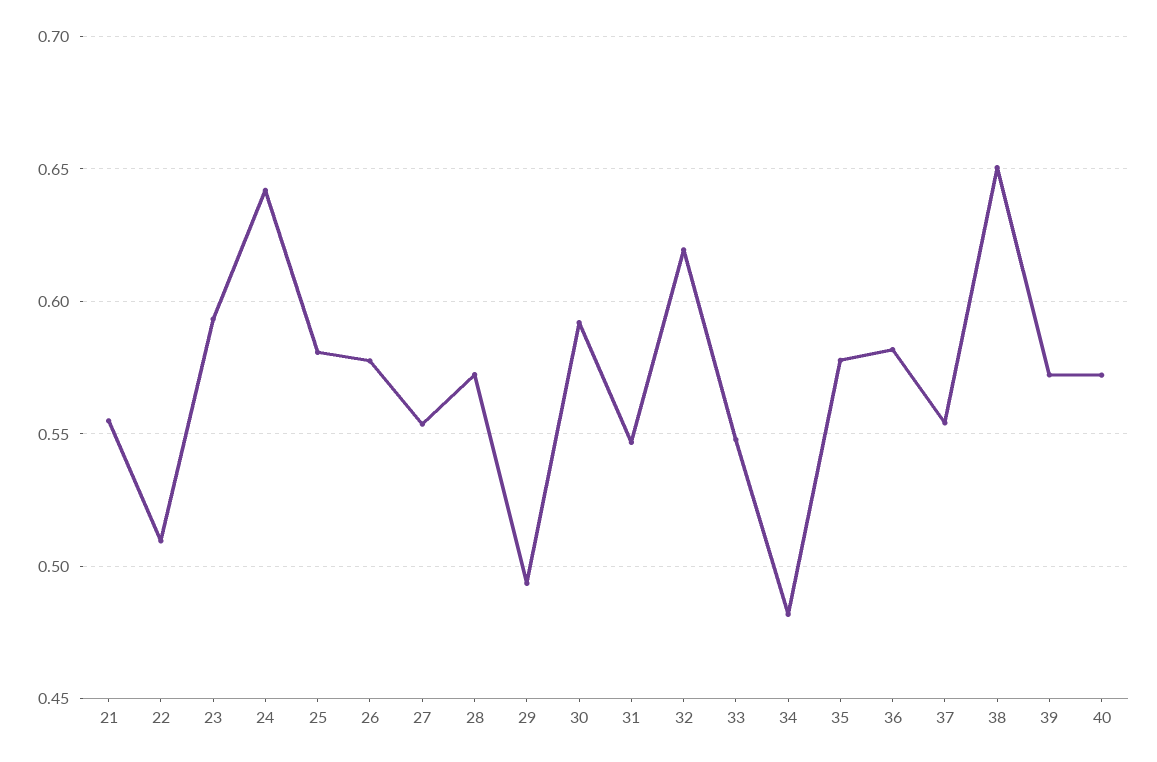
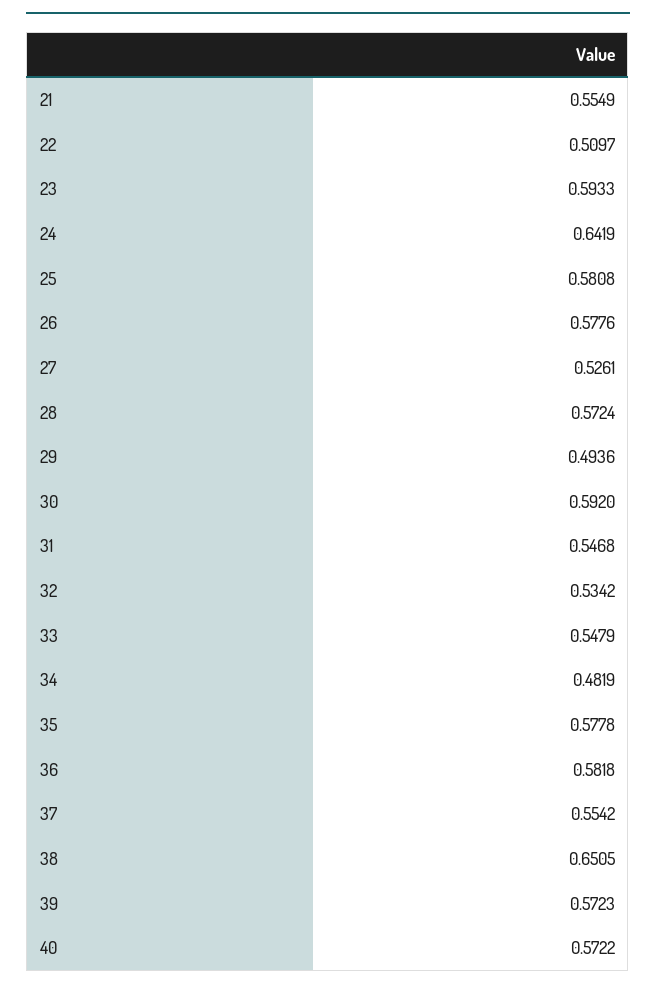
  {
    "21": 0.5549,
    "22": 0.5097,
    "23": 0.5933,
    "24": 0.6419,
    "25": 0.5808,
    "26": 0.5776,
-   "27": 0.555,
+   "27": 0.5261,
    "28": 0.5724,
    "29": 0.4936,
    "30": 0.592,
    "31": 0.5468,
-   "32": 0.62,
+   "32": 0.5342,
    "33": 0.5479,
    "34": 0.4819,
    "35": 0.5778,
    "36": 0.5818,
    "37": 0.5542,
    "38": 0.6505,
    "39": 0.5723,
    "40": 0.5722
  }

